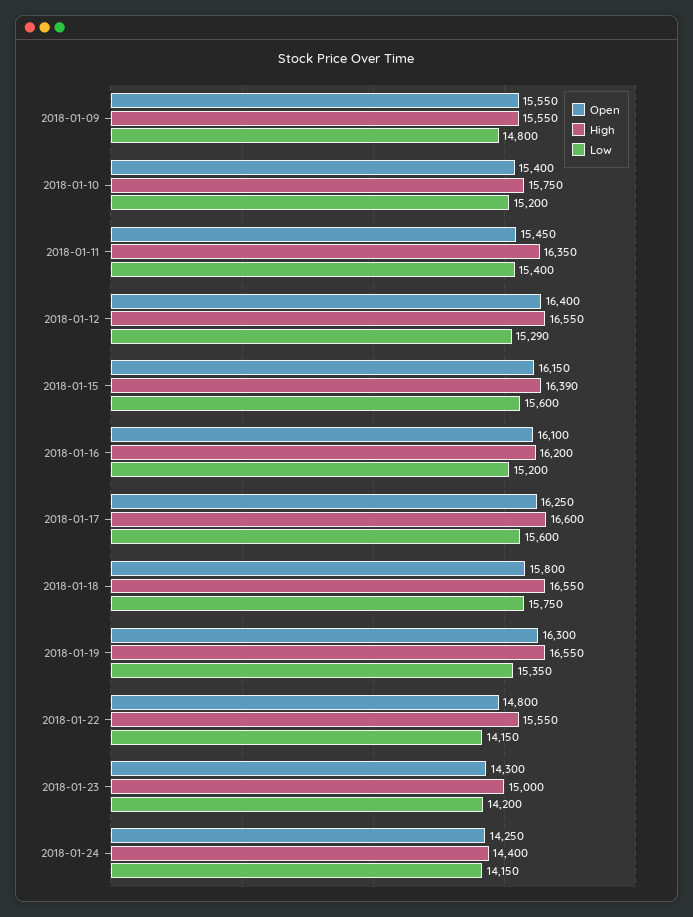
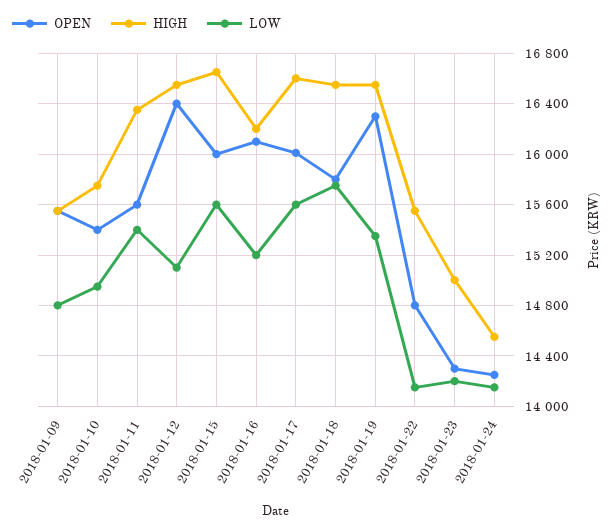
  {
    "Open": {
      "2018-01-09": 15550,
      "2018-01-10": 15400,
-     "2018-01-11": 15450,
+     "2018-01-11": 15600,
      "2018-01-12": 16400,
-     "2018-01-15": 16150,
+     "2018-01-15": 16000,
      "2018-01-16": 16100,
-     "2018-01-17": 16250,
+     "2018-01-17": 16000,
      "2018-01-18": 15800,
      "2018-01-19": 16300,
      "2018-01-22": 14800,
      "2018-01-23": 14300,
      "2018-01-24": 14250
    },
    "High": {
      "2018-01-09": 15550,
      "2018-01-10": 15750,
      "2018-01-11": 16350,
      "2018-01-12": 16550,
-     "2018-01-15": 16390,
+     "2018-01-15": 16650,
      "2018-01-16": 16200,
      "2018-01-17": 16600,
      "2018-01-18": 16550,
      "2018-01-19": 16550,
      "2018-01-22": 15550,
      "2018-01-23": 15000,
-     "2018-01-24": 14400
+     "2018-01-24": 14550
    },
    "Low": {
      "2018-01-09": 14800,
-     "2018-01-10": 15200,
+     "2018-01-10": 14950,
      "2018-01-11": 15400,
-     "2018-01-12": 15290,
+     "2018-01-12": 15100,
      "2018-01-15": 15600,
      "2018-01-16": 15200,
      "2018-01-17": 15600,
      "2018-01-18": 15750,
      "2018-01-19": 15350,
      "2018-01-22": 14150,
      "2018-01-23": 14200,
      "2018-01-24": 14150
    }
  }

